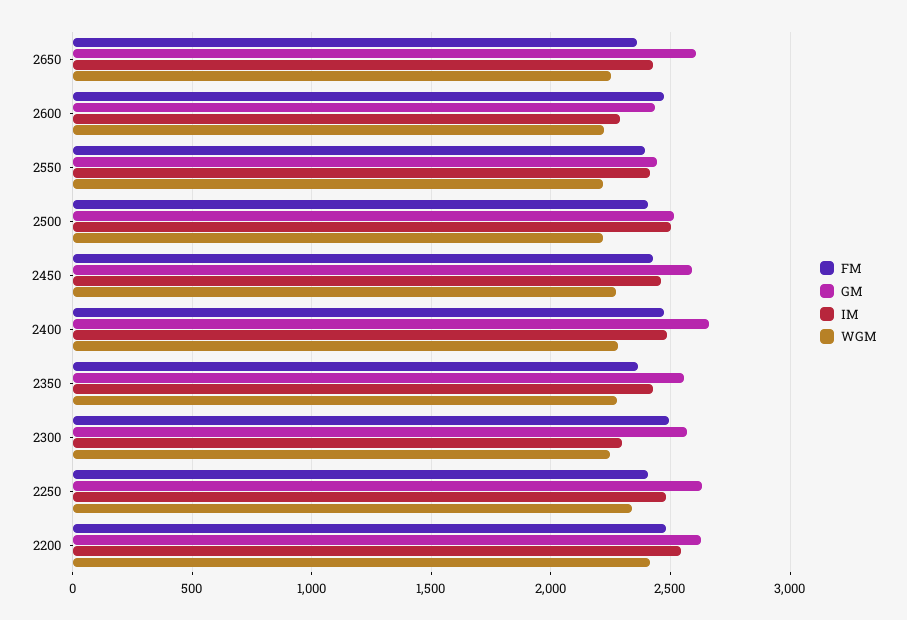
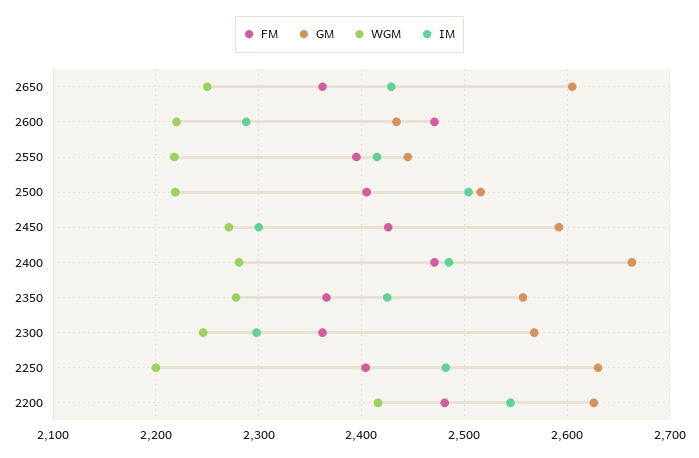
  {
    "FM": {
      "2650": 2360,
      "2600": 2470,
      "2550": 2400,
      "2500": 2410,
      "2450": 2430,
      "2400": 2470,
      "2350": 2370,
-     "2300": 2500,
+     "2300": 2360,
      "2250": 2400,
      "2200": 2480
    },
    "GM": {
      "2650": 2610,
      "2600": 2430,
      "2550": 2450,
      "2500": 2520,
      "2450": 2590,
      "2400": 2660,
      "2350": 2560,
      "2300": 2570,
      "2250": 2630,
      "2200": 2630
    },
    "IM": {
      "2650": 2430,
      "2600": 2290,
      "2550": 2420,
      "2500": 2500,
-     "2450": 2450,
+     "2450": 2300,
      "2400": 2490,
      "2350": 2430,
      "2300": 2300,
      "2250": 2480,
      "2200": 2550
    },
    "WGM": {
      "2650": 2250,
      "2600": 2220,
      "2550": 2220,
      "2500": 2220,
      "2450": 2270,
      "2400": 2280,
      "2350": 2280,
      "2300": 2250,
-     "2250": 2350,
+     "2250": 2200,
      "2200": 2420
    }
  }

